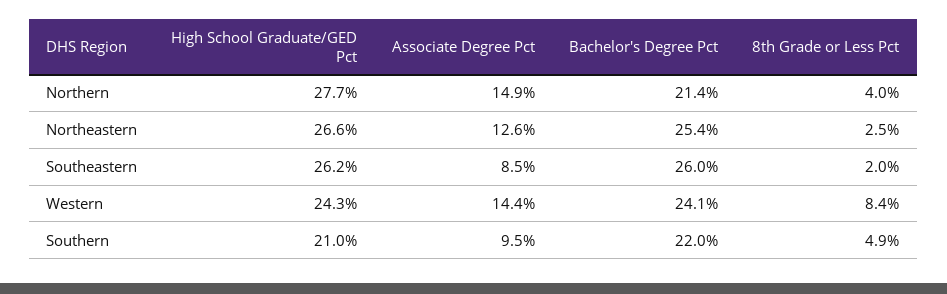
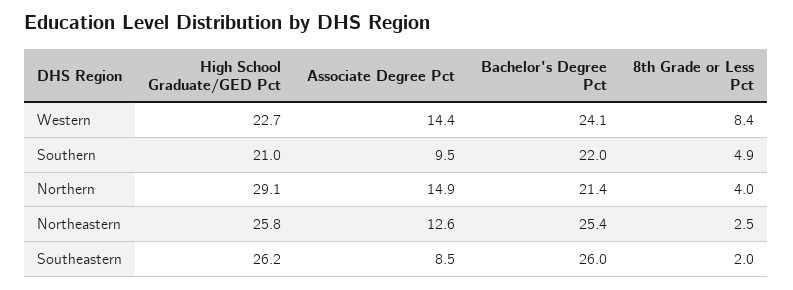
  {
    "High School Graduate/GED Pct": {
-     "Northern": 27.7,
+     "Northern": 29.1,
-     "Northeastern": 26.6,
+     "Northeastern": 25.8,
      "Southeastern": 26.2,
-     "Western": 24.3,
+     "Western": 22.7,
      "Southern": 21
    },
    "Associate Degree Pct": {
      "Northern": 14.9,
      "Northeastern": 12.6,
      "Southeastern": 8.5,
      "Western": 14.4,
      "Southern": 9.5
    },
    "Bachelor's Degree Pct": {
      "Northern": 21.4,
      "Northeastern": 25.4,
      "Southeastern": 26,
      "Western": 24.1,
      "Southern": 22
    },
    "8th Grade or Less Pct": {
      "Northern": 4,
      "Northeastern": 2.5,
      "Southeastern": 2,
      "Western": 8.4,
      "Southern": 4.9
    }
  }

